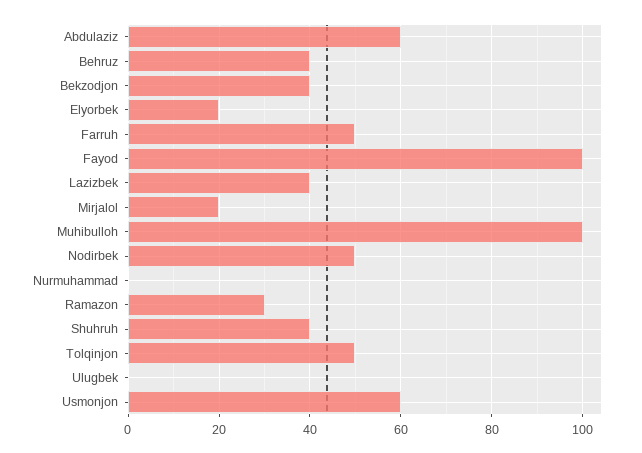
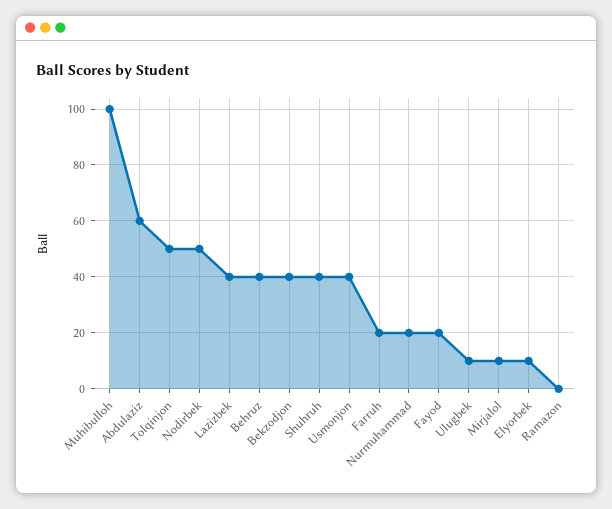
  {
    "Abdulaziz": 60,
    "Behruz": 40,
    "Bekzodjon": 40,
-   "Elyorbek": 20,
+   "Elyorbek": 10,
-   "Farruh": 50,
+   "Farruh": 20,
-   "Fayod": 100,
+   "Fayod": 20,
    "Lazizbek": 40,
-   "Mirjalol": 20,
+   "Mirjalol": 10,
    "Muhibulloh": 100,
    "Nodirbek": 50,
-   "Nurmuhammad": 0,
+   "Nurmuhammad": 20,
-   "Ramazon": 30,
+   "Ramazon": 0,
    "Shuhruh": 40,
    "Tolqinjon": 50,
-   "Ulugbek": 0,
+   "Ulugbek": 10,
-   "Usmonjon": 60
+   "Usmonjon": 40
  }

